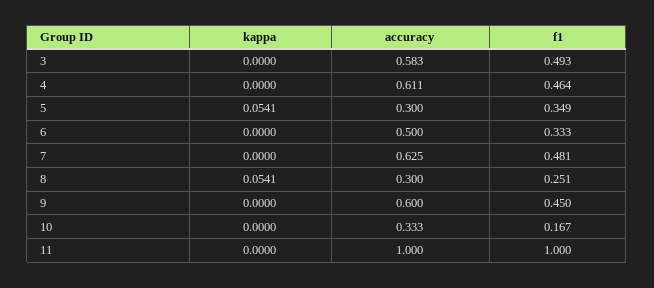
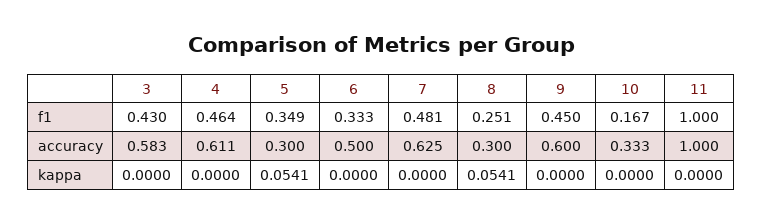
  {
    "kappa": {
      "3": 0,
      "4": 0,
      "5": 0.0541,
      "6": 0,
      "7": 0,
      "8": 0.0541,
      "9": 0,
      "10": 0,
      "11": 0
    },
    "accuracy": {
      "3": 0.583,
      "4": 0.611,
      "5": 0.3,
      "6": 0.5,
      "7": 0.625,
      "8": 0.3,
      "9": 0.6,
      "10": 0.333,
      "11": 1
    },
    "f1": {
-     "3": 0.493,
+     "3": 0.43,
      "4": 0.464,
      "5": 0.349,
      "6": 0.333,
      "7": 0.481,
      "8": 0.251,
      "9": 0.45,
      "10": 0.167,
      "11": 1
    }
  }

